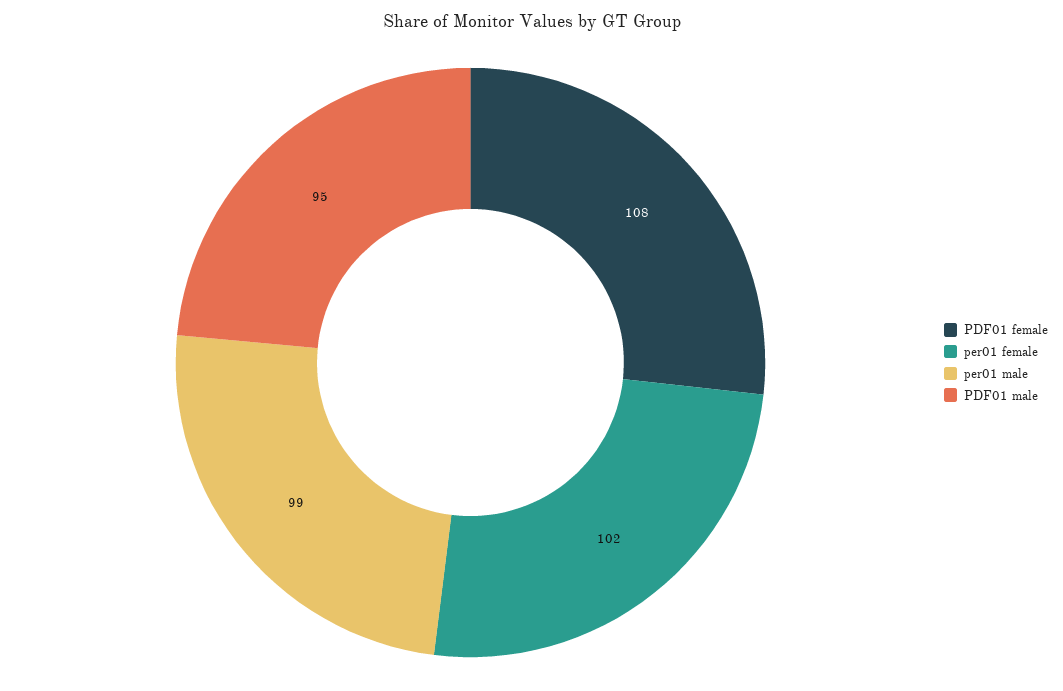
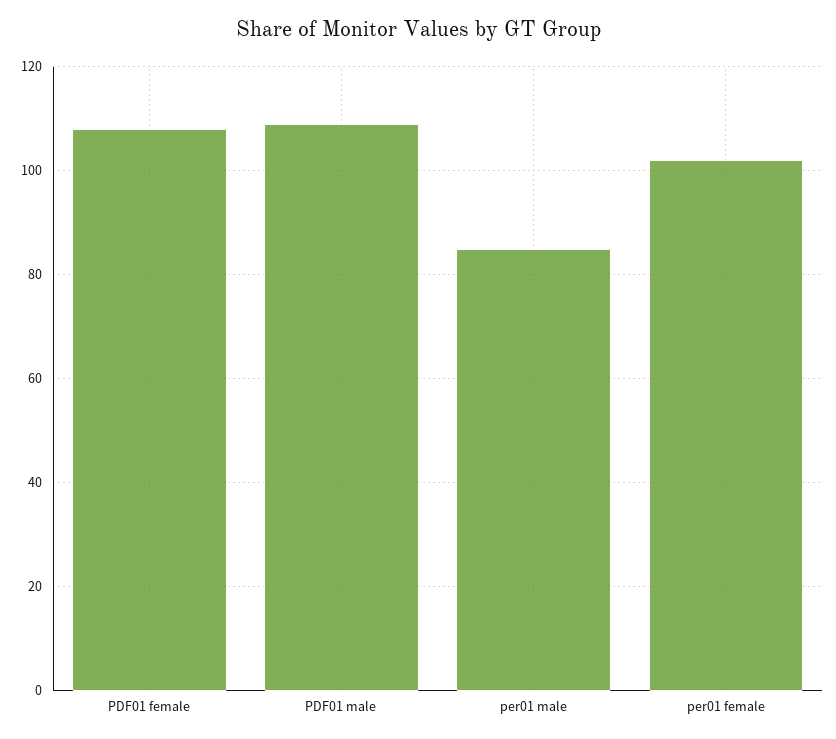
  {
    "PDF01 female": 108,
    "per01 female": 102,
-   "per01 male": 99,
+   "per01 male": 85,
-   "PDF01 male": 95
+   "PDF01 male": 110
  }

